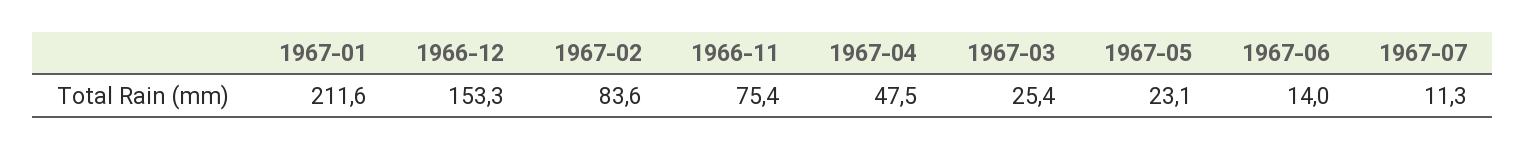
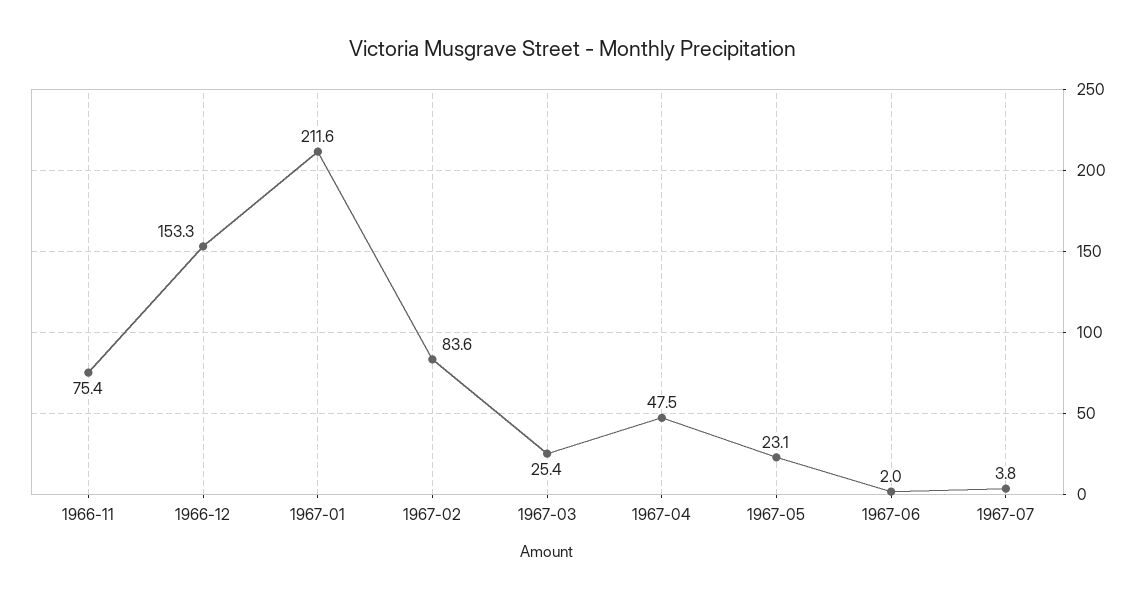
  {
    "1967-01": 211.6,
    "1966-12": 153.3,
    "1967-02": 83.6,
    "1966-11": 75.4,
    "1967-04": 47.5,
    "1967-03": 25.4,
    "1967-05": 23.1,
-   "1967-06": 14,
+   "1967-06": 2,
-   "1967-07": 11.3
+   "1967-07": 3.8
  }

